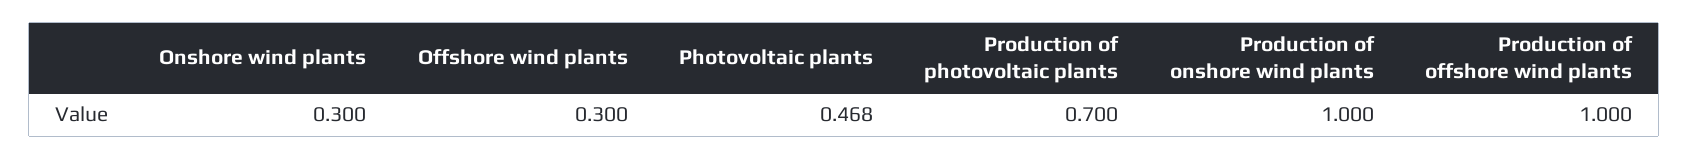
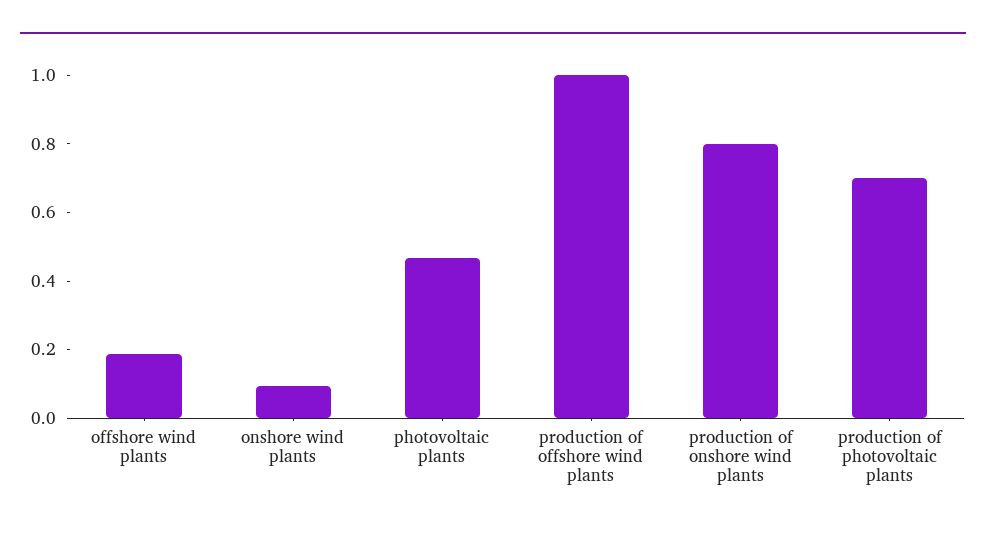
  {
-   "Onshore wind plants": 0.3,
+   "Onshore wind plants": 0.1,
-   "Offshore wind plants": 0.3,
+   "Offshore wind plants": 0.2,
    "Photovoltaic plants": 0.468,
    "Production of photovoltaic plants": 0.7,
-   "Production of onshore wind plants": 1,
+   "Production of onshore wind plants": 0.8,
    "Production of offshore wind plants": 1
  }

